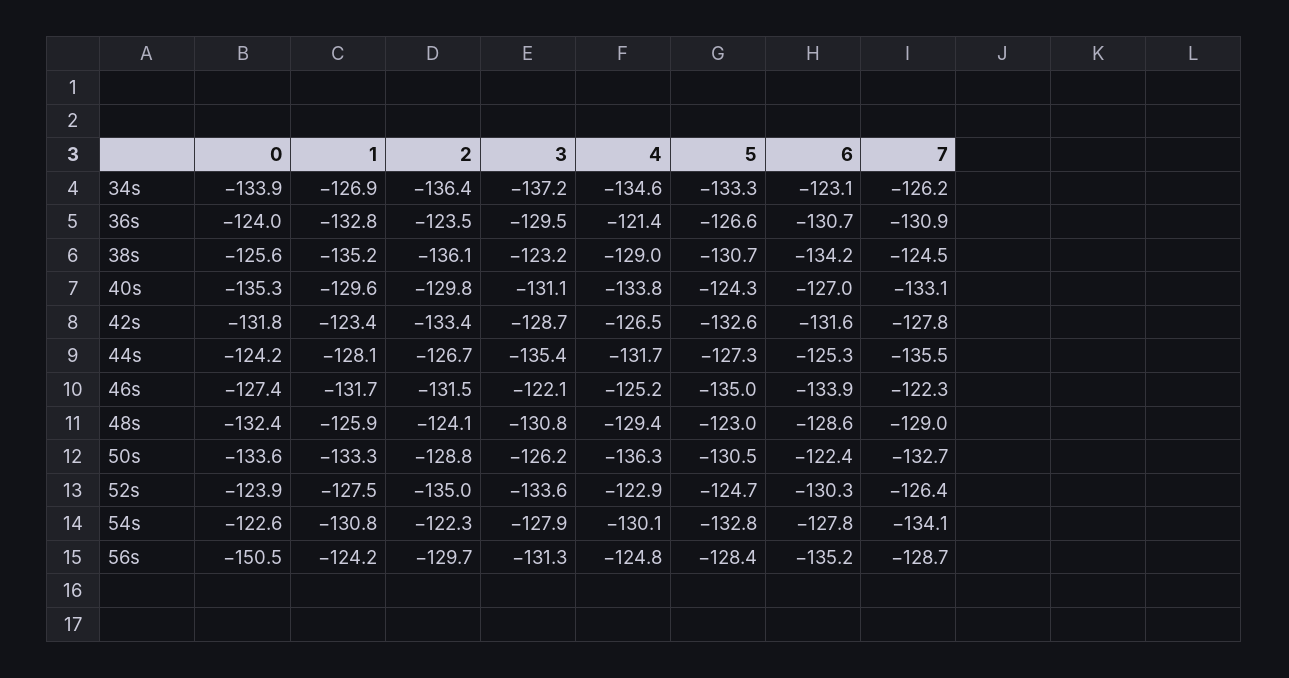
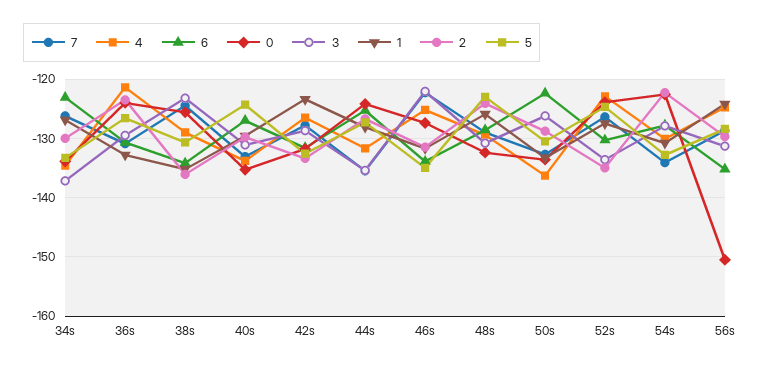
  {
    "0": {
      "34s": -133.9,
      "36s": -124,
      "38s": -125.6,
      "40s": -135.3,
      "42s": -131.8,
      "44s": -124.2,
      "46s": -127.4,
      "48s": -132.4,
      "50s": -133.6,
      "52s": -123.9,
      "54s": -122.6,
      "56s": -150.5
    },
    "1": {
      "34s": -126.9,
      "36s": -132.8,
      "38s": -135.2,
      "40s": -129.6,
      "42s": -123.4,
      "44s": -128.1,
      "46s": -131.7,
      "48s": -125.9,
      "50s": -133.3,
      "52s": -127.5,
      "54s": -130.8,
      "56s": -124.2
    },
    "2": {
-     "34s": -136.4,
+     "34s": -130,
      "36s": -123.5,
      "38s": -136.1,
      "40s": -129.8,
      "42s": -133.4,
      "44s": -126.7,
      "46s": -131.5,
      "48s": -124.1,
      "50s": -128.8,
      "52s": -135,
      "54s": -122.3,
      "56s": -129.7
    },
    "3": {
      "34s": -137.2,
      "36s": -129.5,
      "38s": -123.2,
      "40s": -131.1,
      "42s": -128.7,
      "44s": -135.4,
      "46s": -122.1,
      "48s": -130.8,
      "50s": -126.2,
      "52s": -133.6,
      "54s": -127.9,
      "56s": -131.3
    },
    "4": {
      "34s": -134.6,
      "36s": -121.4,
      "38s": -129,
      "40s": -133.8,
      "42s": -126.5,
      "44s": -131.7,
      "46s": -125.2,
      "48s": -129.4,
      "50s": -136.3,
      "52s": -122.9,
      "54s": -130.1,
      "56s": -124.8
    },
    "5": {
      "34s": -133.3,
      "36s": -126.6,
      "38s": -130.7,
      "40s": -124.3,
      "42s": -132.6,
      "44s": -127.3,
      "46s": -135,
      "48s": -123,
      "50s": -130.5,
      "52s": -124.7,
      "54s": -132.8,
      "56s": -128.4
    },
    "6": {
      "34s": -123.1,
      "36s": -130.7,
      "38s": -134.2,
      "40s": -127,
      "42s": -131.6,
      "44s": -125.3,
      "46s": -133.9,
      "48s": -128.6,
      "50s": -122.4,
      "52s": -130.3,
      "54s": -127.8,
      "56s": -135.2
    },
    "7": {
      "34s": -126.2,
      "36s": -130.9,
      "38s": -124.5,
      "40s": -133.1,
      "42s": -127.8,
      "44s": -135.5,
      "46s": -122.3,
      "48s": -129,
      "50s": -132.7,
      "52s": -126.4,
      "54s": -134.1,
      "56s": -128.7
    }
  }

